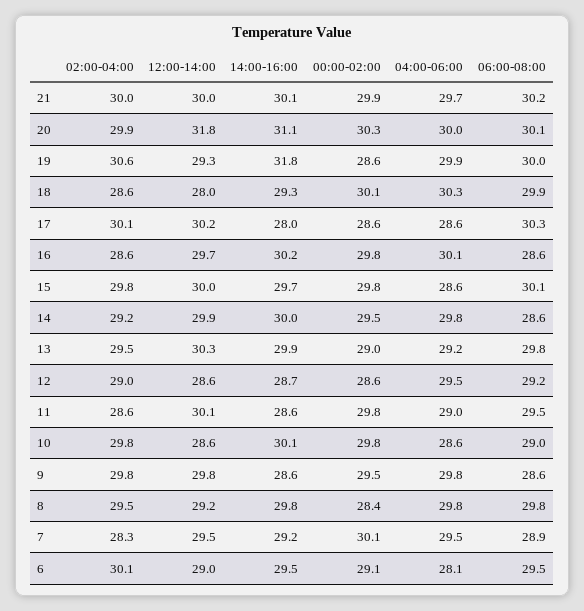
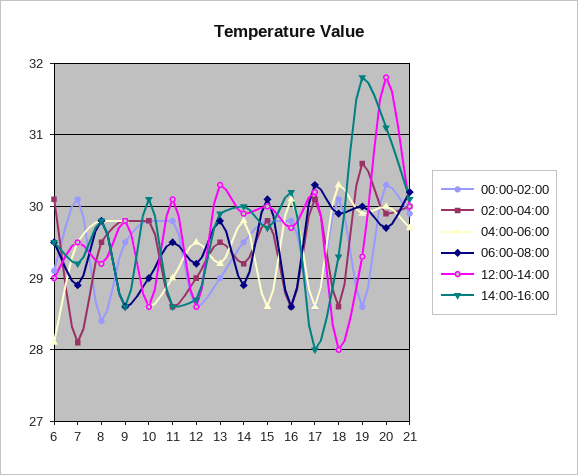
  {
    "02:00-04:00": {
      "21": 30,
      "20": 29.9,
      "19": 30.6,
      "18": 28.6,
      "17": 30.1,
      "16": 28.6,
      "15": 29.8,
      "14": 29.2,
      "13": 29.5,
      "12": 29,
      "11": 28.6,
      "10": 29.8,
      "9": 29.8,
      "8": 29.5,
-     "7": 28.3,
+     "7": 28.1,
      "6": 30.1
    },
    "12:00-14:00": {
      "21": 30,
      "20": 31.8,
      "19": 29.3,
      "18": 28,
      "17": 30.2,
      "16": 29.7,
      "15": 30,
      "14": 29.9,
      "13": 30.3,
      "12": 28.6,
      "11": 30.1,
      "10": 28.6,
      "9": 29.8,
      "8": 29.2,
      "7": 29.5,
      "6": 29
    },
    "14:00-16:00": {
      "21": 30.1,
      "20": 31.1,
      "19": 31.8,
      "18": 29.3,
      "17": 28,
      "16": 30.2,
      "15": 29.7,
      "14": 30,
      "13": 29.9,
      "12": 28.7,
      "11": 28.6,
      "10": 30.1,
      "9": 28.6,
      "8": 29.8,
      "7": 29.2,
      "6": 29.5
    },
    "00:00-02:00": {
      "21": 29.9,
      "20": 30.3,
      "19": 28.6,
      "18": 30.1,
      "17": 28.6,
      "16": 29.8,
      "15": 29.8,
      "14": 29.5,
      "13": 29,
      "12": 28.6,
      "11": 29.8,
      "10": 29.8,
      "9": 29.5,
      "8": 28.4,
      "7": 30.1,
      "6": 29.1
    },
    "04:00-06:00": {
      "21": 29.7,
      "20": 30,
      "19": 29.9,
      "18": 30.3,
      "17": 28.6,
      "16": 30.1,
      "15": 28.6,
      "14": 29.8,
      "13": 29.2,
      "12": 29.5,
      "11": 29,
      "10": 28.6,
      "9": 29.8,
      "8": 29.8,
      "7": 29.5,
      "6": 28.1
    },
    "06:00-08:00": {
      "21": 30.2,
-     "20": 30.1,
+     "20": 29.7,
      "19": 30,
      "18": 29.9,
      "17": 30.3,
      "16": 28.6,
      "15": 30.1,
-     "14": 28.6,
+     "14": 28.9,
      "13": 29.8,
      "12": 29.2,
      "11": 29.5,
      "10": 29,
      "9": 28.6,
      "8": 29.8,
      "7": 28.9,
      "6": 29.5
    }
  }

